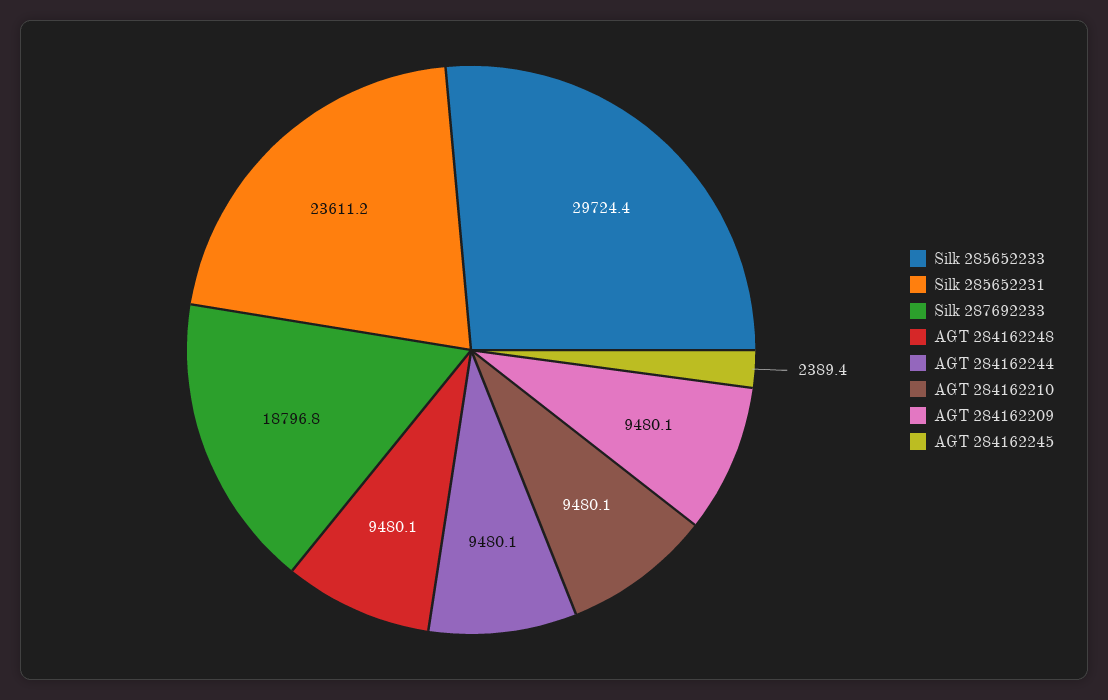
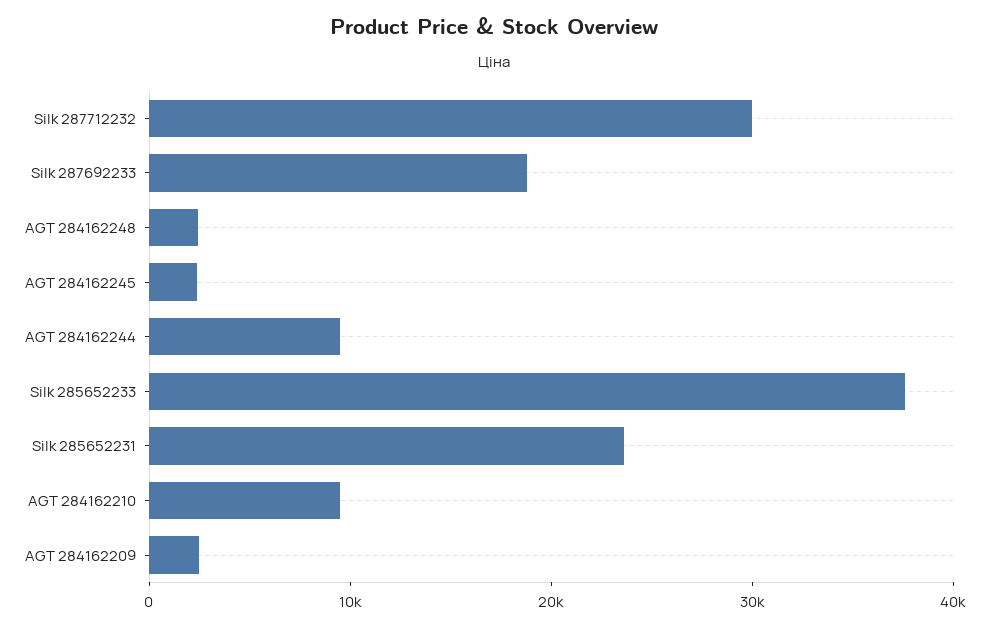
  {
-   "Silk 285652233": 29724.4,
+   "Silk 285652233": 38000,
    "Silk 285652231": 23611.2,
    "Silk 287692233": 18796.8,
-   "AGT 284162248": 9480.1,
+   "AGT 284162248": 2000,
    "AGT 284162244": 9480.1,
    "AGT 284162210": 9480.1,
-   "AGT 284162209": 9480.1,
+   "AGT 284162209": 2000,
-   "AGT 284162245": 2389.4
+   "AGT 284162245": 2389.4,
+   "Silk 287712232": 30000
  }

